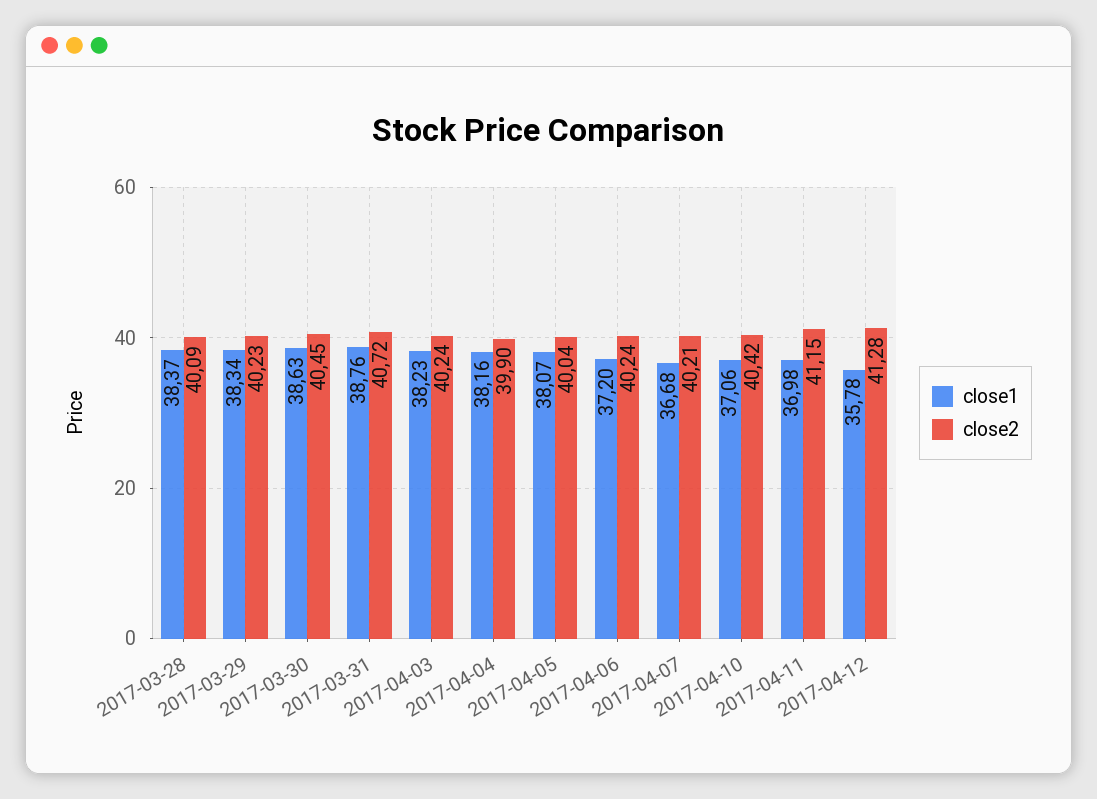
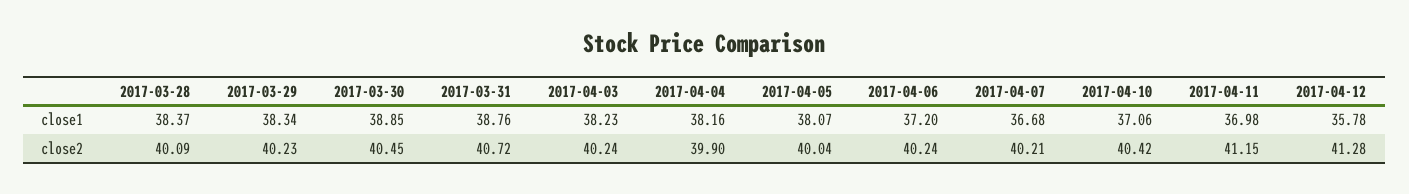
  {
    "close1": {
      "2017-03-28": 38.37,
      "2017-03-29": 38.34,
-     "2017-03-30": 38.63,
+     "2017-03-30": 38.85,
      "2017-03-31": 38.76,
      "2017-04-03": 38.23,
      "2017-04-04": 38.16,
      "2017-04-05": 38.07,
      "2017-04-06": 37.2,
      "2017-04-07": 36.68,
      "2017-04-10": 37.06,
      "2017-04-11": 36.98,
      "2017-04-12": 35.78
    },
    "close2": {
      "2017-03-28": 40.09,
      "2017-03-29": 40.23,
      "2017-03-30": 40.45,
      "2017-03-31": 40.72,
      "2017-04-03": 40.24,
      "2017-04-04": 39.9,
      "2017-04-05": 40.04,
      "2017-04-06": 40.24,
      "2017-04-07": 40.21,
      "2017-04-10": 40.42,
      "2017-04-11": 41.15,
      "2017-04-12": 41.28
    }
  }

